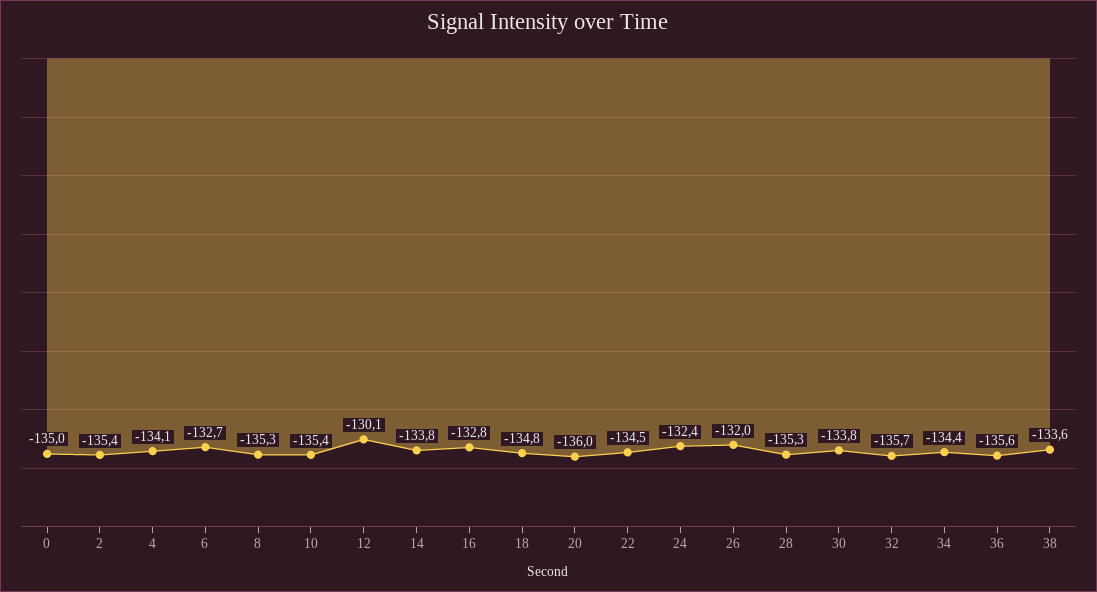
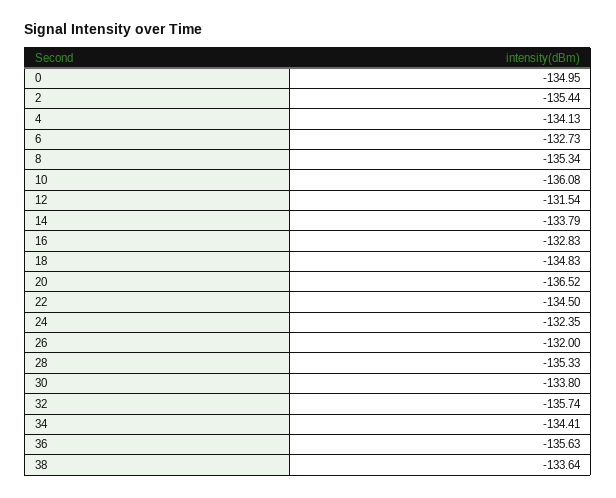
  {
    "0": -134.95,
    "2": -135.44,
    "4": -134.13,
    "6": -132.73,
    "8": -135.34,
-   "10": -135.4,
+   "10": -136.08,
-   "12": -130.1,
+   "12": -131.54,
    "14": -133.79,
    "16": -132.83,
    "18": -134.83,
-   "20": -136,
+   "20": -136.52,
    "22": -134.5,
    "24": -132.35,
    "26": -132,
    "28": -135.33,
    "30": -133.8,
    "32": -135.74,
    "34": -134.41,
    "36": -135.63,
    "38": -133.64
  }

